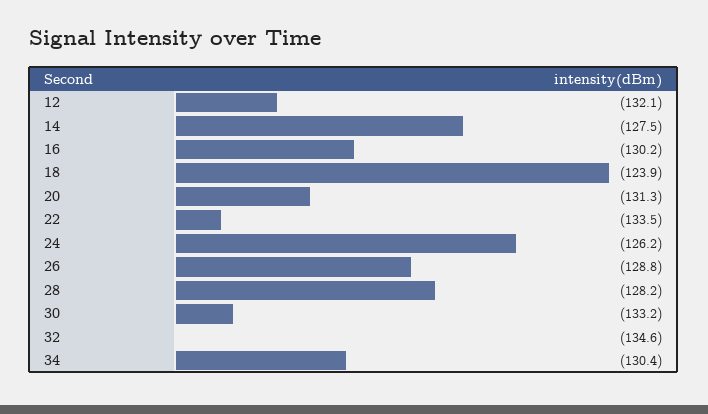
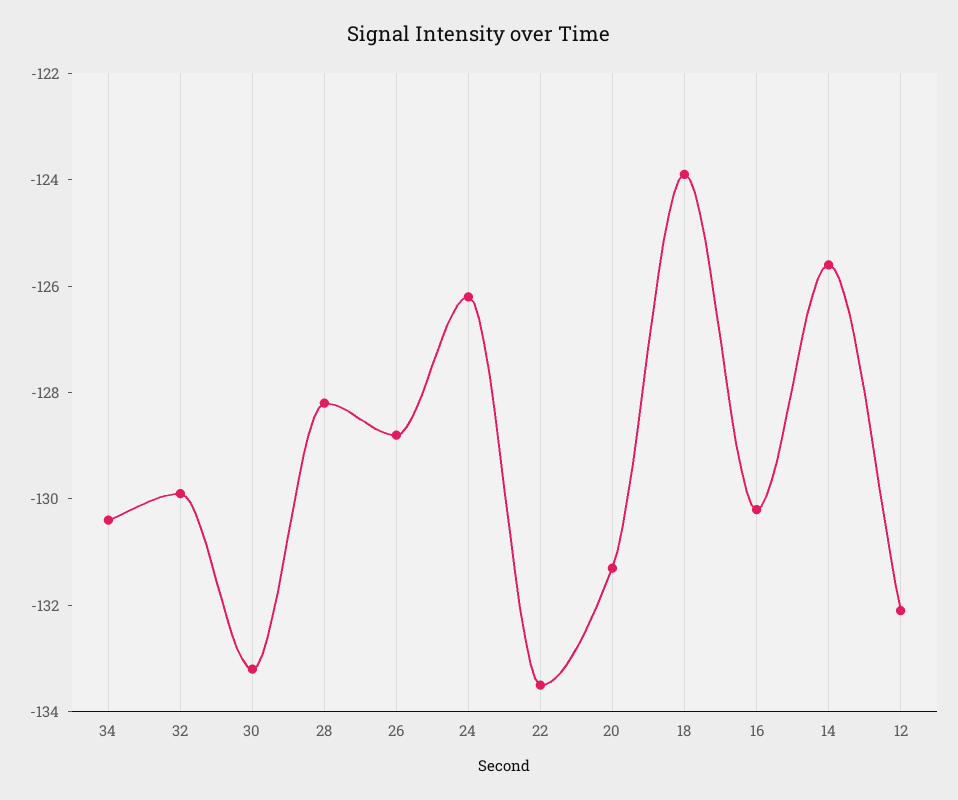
  {
    "12": -132.1,
-   "14": -127.5,
+   "14": -125.5,
    "16": -130.2,
    "18": -123.9,
    "20": -131.3,
    "22": -133.5,
    "24": -126.2,
    "26": -128.8,
    "28": -128.2,
    "30": -133.2,
-   "32": -134.6,
+   "32": -130,
    "34": -130.4
  }

